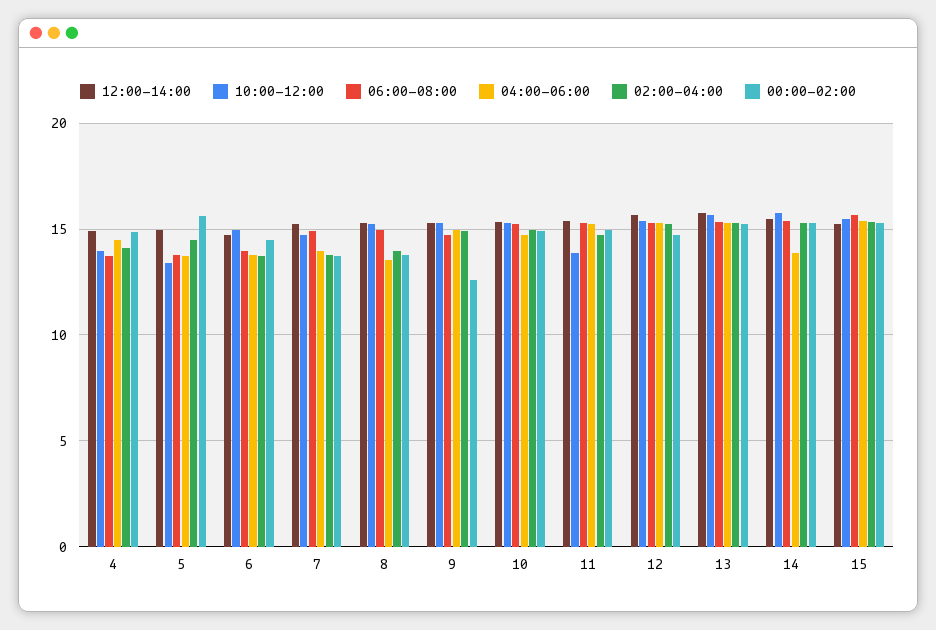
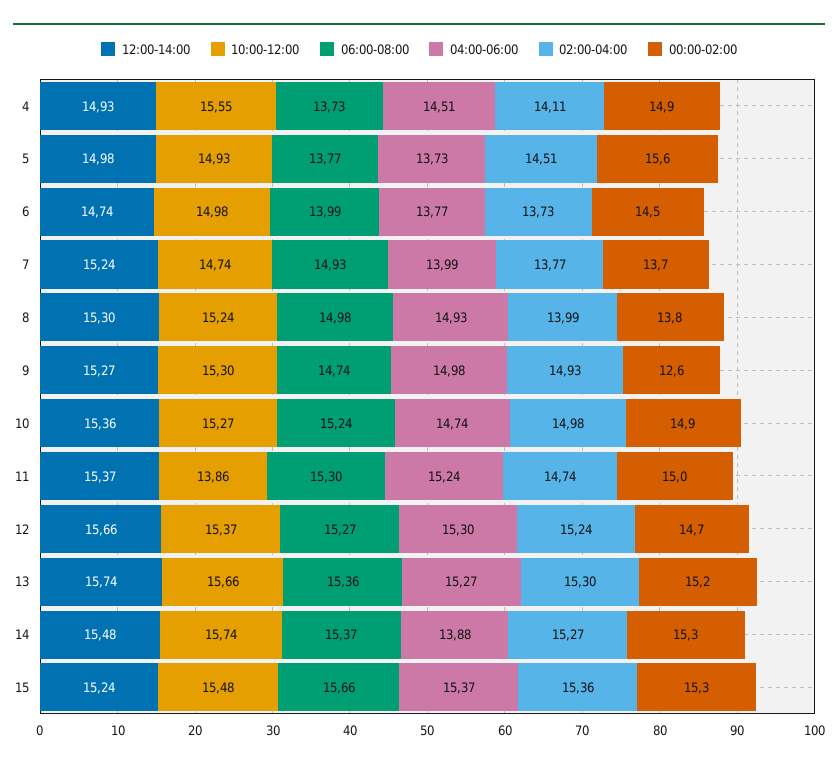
  {
    "12:00-14:00": {
      "4": 14.93,
      "5": 14.98,
      "6": 14.74,
      "7": 15.24,
      "8": 15.3,
      "9": 15.27,
      "10": 15.36,
      "11": 15.37,
      "12": 15.66,
      "13": 15.74,
      "14": 15.48,
      "15": 15.24
    },
    "10:00-12:00": {
-     "4": 14,
+     "4": 15.55,
-     "5": 13.5,
+     "5": 14.93,
      "6": 14.98,
      "7": 14.74,
      "8": 15.24,
      "9": 15.3,
      "10": 15.27,
      "11": 13.86,
      "12": 15.37,
      "13": 15.66,
      "14": 15.74,
      "15": 15.48
    },
    "06:00-08:00": {
      "4": 13.73,
      "5": 13.77,
      "6": 13.99,
      "7": 14.93,
      "8": 14.98,
      "9": 14.74,
      "10": 15.24,
      "11": 15.3,
      "12": 15.27,
      "13": 15.36,
      "14": 15.37,
      "15": 15.66
    },
    "04:00-06:00": {
      "4": 14.51,
      "5": 13.73,
      "6": 13.77,
      "7": 13.99,
-     "8": 13.5,
+     "8": 14.93,
      "9": 14.98,
      "10": 14.74,
      "11": 15.24,
      "12": 15.3,
      "13": 15.27,
      "14": 13.88,
      "15": 15.37
    },
    "02:00-04:00": {
      "4": 14.11,
      "5": 14.51,
      "6": 13.73,
      "7": 13.77,
      "8": 13.99,
      "9": 14.93,
      "10": 14.98,
      "11": 14.74,
      "12": 15.24,
      "13": 15.3,
      "14": 15.27,
      "15": 15.36
    },
    "00:00-02:00": {
      "4": 14.9,
      "5": 15.6,
      "6": 14.5,
      "7": 13.7,
      "8": 13.8,
      "9": 12.6,
      "10": 14.9,
      "11": 15,
      "12": 14.7,
      "13": 15.2,
      "14": 15.3,
      "15": 15.3
    }
  }

